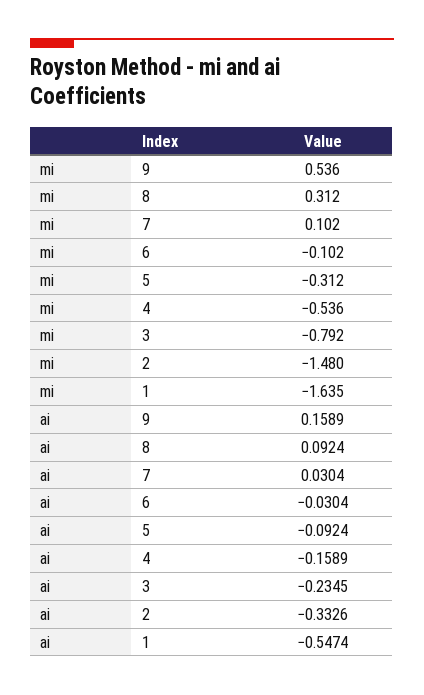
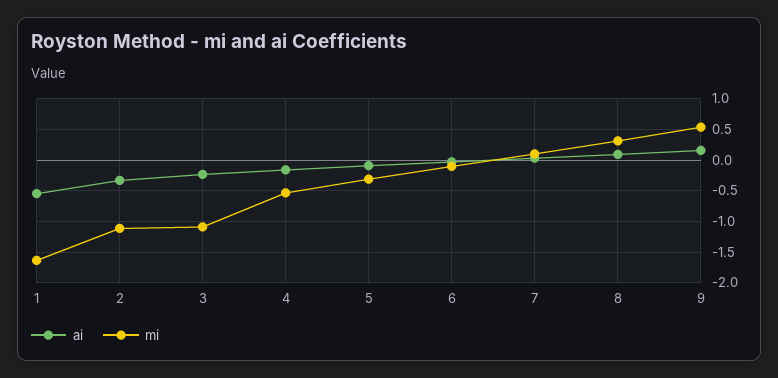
  {
    "mi": {
      "9": 0.536,
      "8": 0.312,
      "7": 0.102,
      "6": -0.102,
      "5": -0.312,
      "4": -0.536,
-     "3": -0.792,
+     "3": -1.1,
-     "2": -1.48,
+     "2": -1.1,
      "1": -1.635
    },
    "ai": {
      "9": 0.1589,
      "8": 0.0924,
      "7": 0.0304,
      "6": -0.0304,
      "5": -0.0924,
      "4": -0.1589,
      "3": -0.2345,
      "2": -0.3326,
      "1": -0.5474
    }
  }

